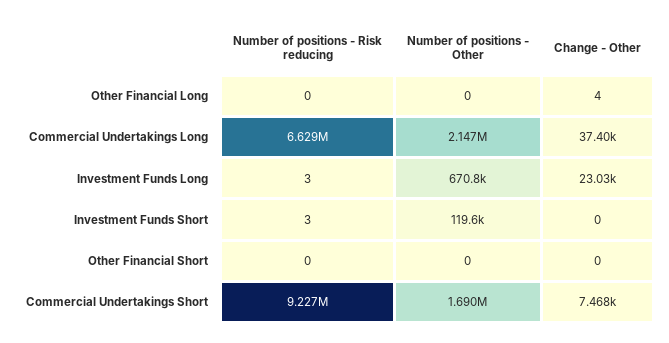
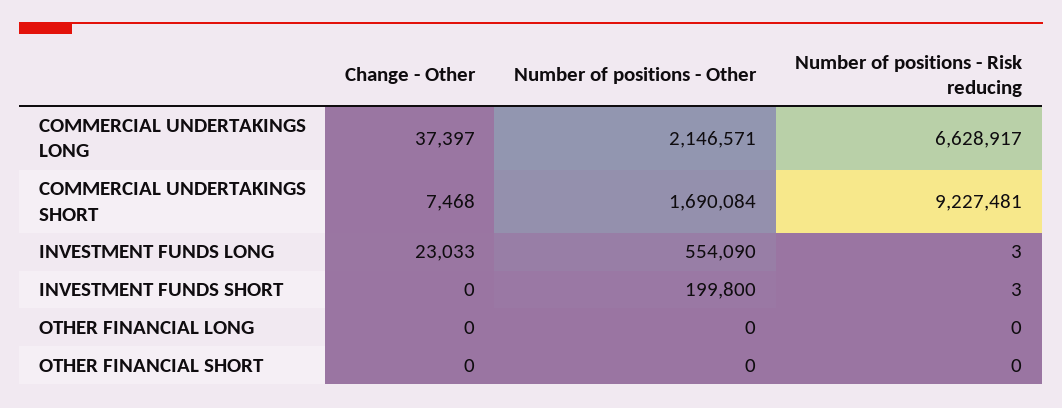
  {
    "Number of positions - Risk reducing": {
      "Other Financial Long": 0,
      "Commercial Undertakings Long": 6628917,
      "Investment Funds Long": 3,
      "Investment Funds Short": 3,
      "Other Financial Short": 0,
      "Commercial Undertakings Short": 9227481
    },
    "Number of positions - Other": {
      "Other Financial Long": 0,
      "Commercial Undertakings Long": 2146571,
-     "Investment Funds Long": 670800,
+     "Investment Funds Long": 554090,
-     "Investment Funds Short": 119600,
+     "Investment Funds Short": 199800,
      "Other Financial Short": 0,
      "Commercial Undertakings Short": 1690084
    },
    "Change - Other": {
-     "Other Financial Long": 4,
+     "Other Financial Long": 0,
      "Commercial Undertakings Long": 37397,
      "Investment Funds Long": 23033,
      "Investment Funds Short": 0,
      "Other Financial Short": 0,
      "Commercial Undertakings Short": 7468
    }
  }

